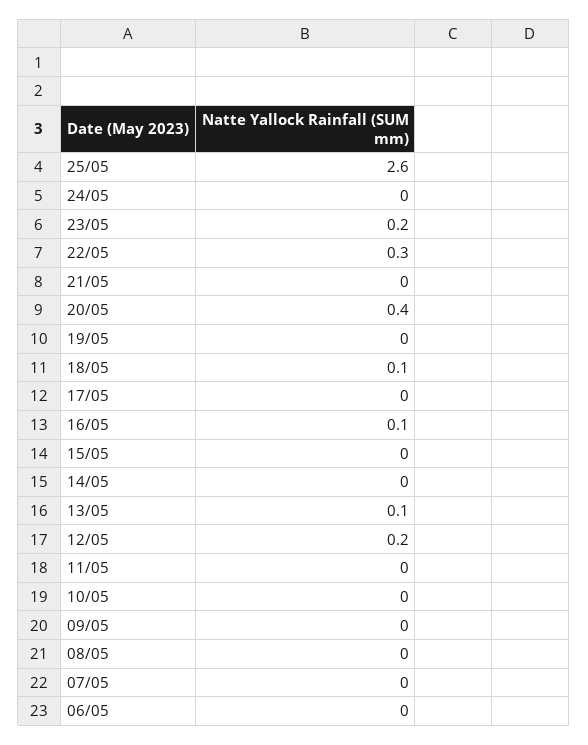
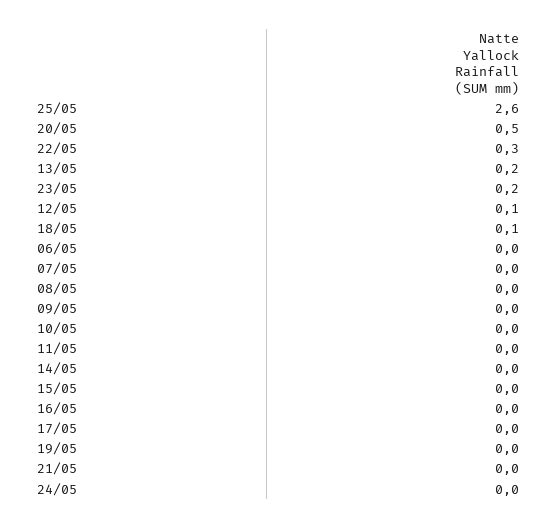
  {
    "25/05": 2.6,
    "24/05": 0,
    "23/05": 0.2,
    "22/05": 0.3,
    "21/05": 0,
-   "20/05": 0.4,
+   "20/05": 0.5,
    "19/05": 0,
    "18/05": 0.1,
    "17/05": 0,
-   "16/05": 0.1,
+   "16/05": 0,
    "15/05": 0,
    "14/05": 0,
-   "13/05": 0.1,
+   "13/05": 0.2,
-   "12/05": 0.2,
+   "12/05": 0.1,
    "11/05": 0,
    "10/05": 0,
    "09/05": 0,
    "08/05": 0,
    "07/05": 0,
    "06/05": 0
  }

